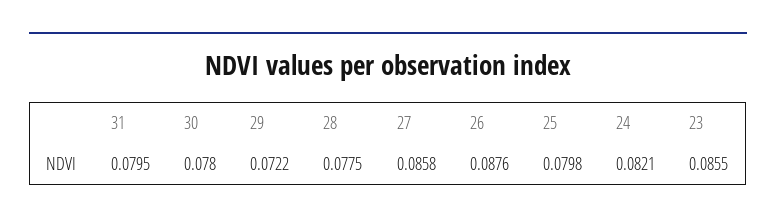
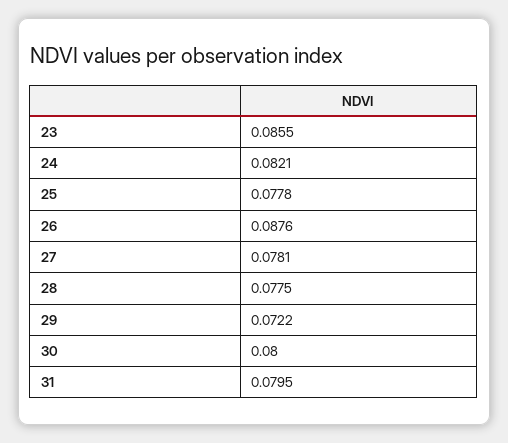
  {
    "31": 0.0795,
-   "30": 0.078,
+   "30": 0.08,
    "29": 0.0722,
    "28": 0.0775,
-   "27": 0.0858,
+   "27": 0.0781,
    "26": 0.0876,
-   "25": 0.0798,
+   "25": 0.0778,
    "24": 0.0821,
    "23": 0.0855
  }

